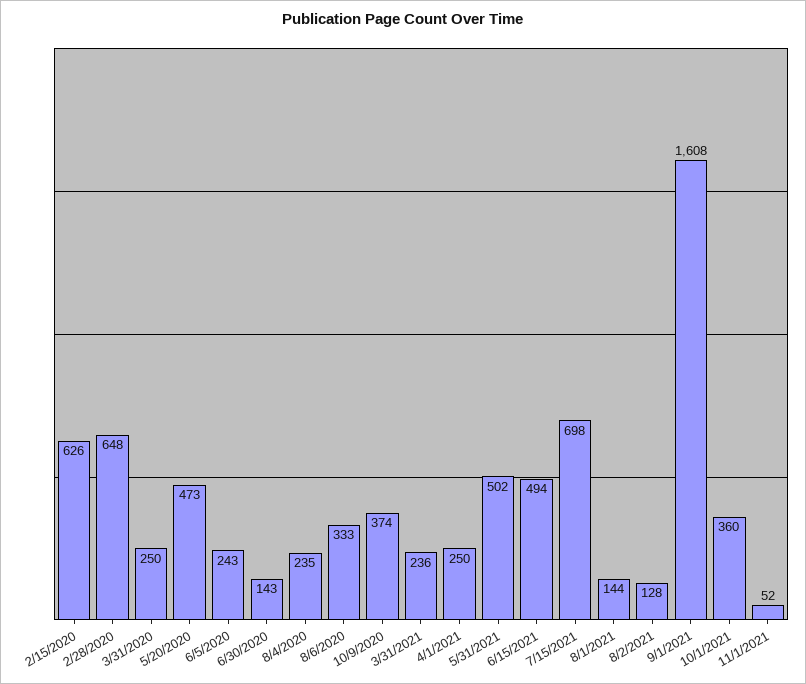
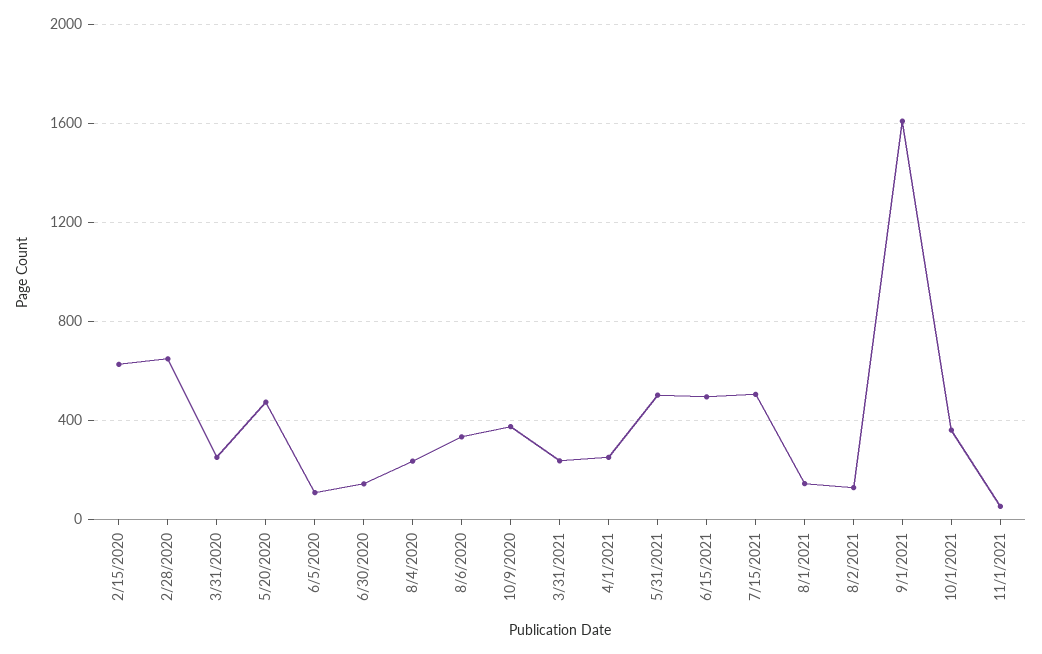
  {
    "2/15/2020": 626,
    "2/28/2020": 648,
    "3/31/2020": 250,
    "5/20/2020": 473,
-   "6/5/2020": 243,
+   "6/5/2020": 100,
    "6/30/2020": 143,
    "8/4/2020": 235,
    "8/6/2020": 333,
    "10/9/2020": 374,
    "3/31/2021": 236,
    "4/1/2021": 250,
    "5/31/2021": 502,
    "6/15/2021": 494,
-   "7/15/2021": 698,
+   "7/15/2021": 500,
    "8/1/2021": 144,
    "8/2/2021": 128,
    "9/1/2021": 1608,
    "10/1/2021": 360,
    "11/1/2021": 52
  }

